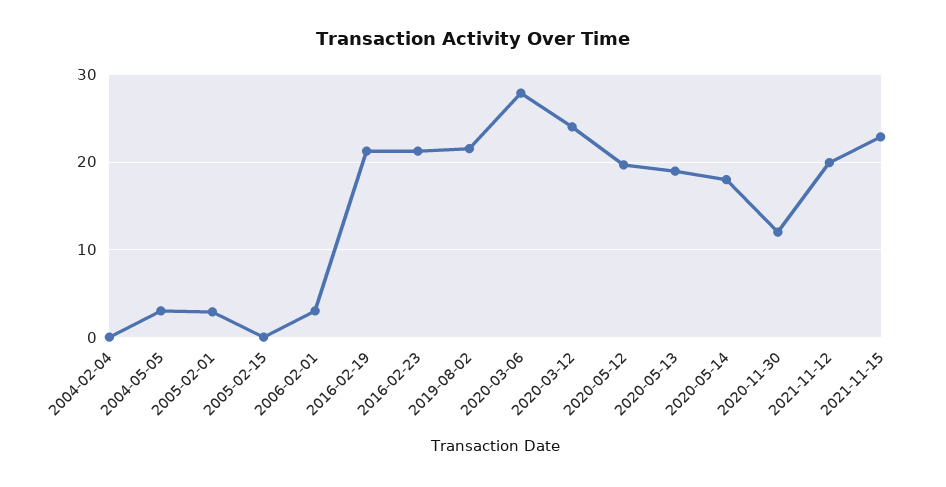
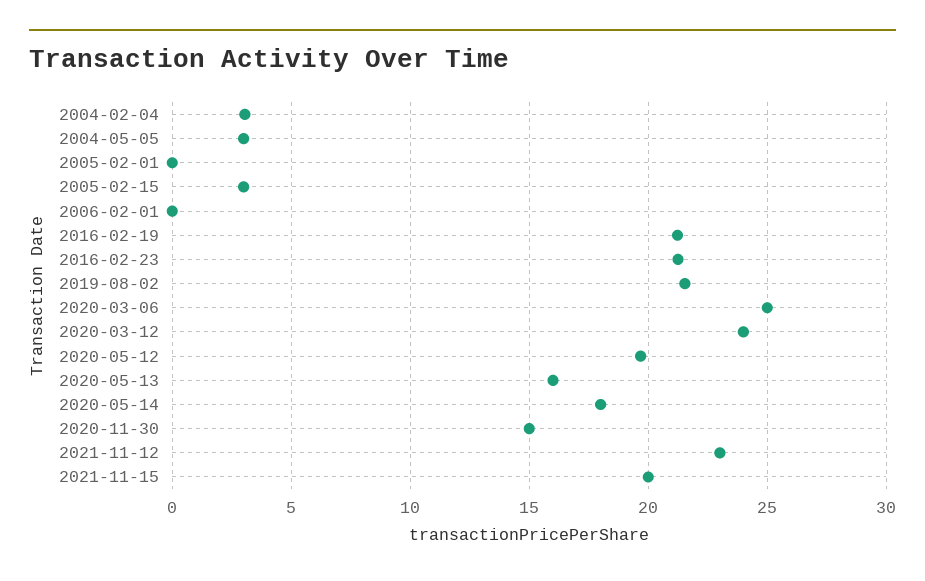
  {
-   "2004-02-04": 0,
+   "2004-02-04": 3,
    "2004-05-05": 3,
-   "2005-02-01": 3,
+   "2005-02-01": 0,
-   "2005-02-15": 0,
+   "2005-02-15": 3,
-   "2006-02-01": 3,
+   "2006-02-01": 0,
    "2016-02-19": 21,
    "2016-02-23": 21.5,
    "2019-08-02": 21.5,
-   "2020-03-06": 28,
+   "2020-03-06": 25,
    "2020-03-12": 24,
    "2020-05-12": 19.5,
-   "2020-05-13": 19,
+   "2020-05-13": 16,
    "2020-05-14": 18,
-   "2020-11-30": 12,
+   "2020-11-30": 15,
-   "2021-11-12": 20,
+   "2021-11-12": 23,
-   "2021-11-15": 23
+   "2021-11-15": 20
  }

